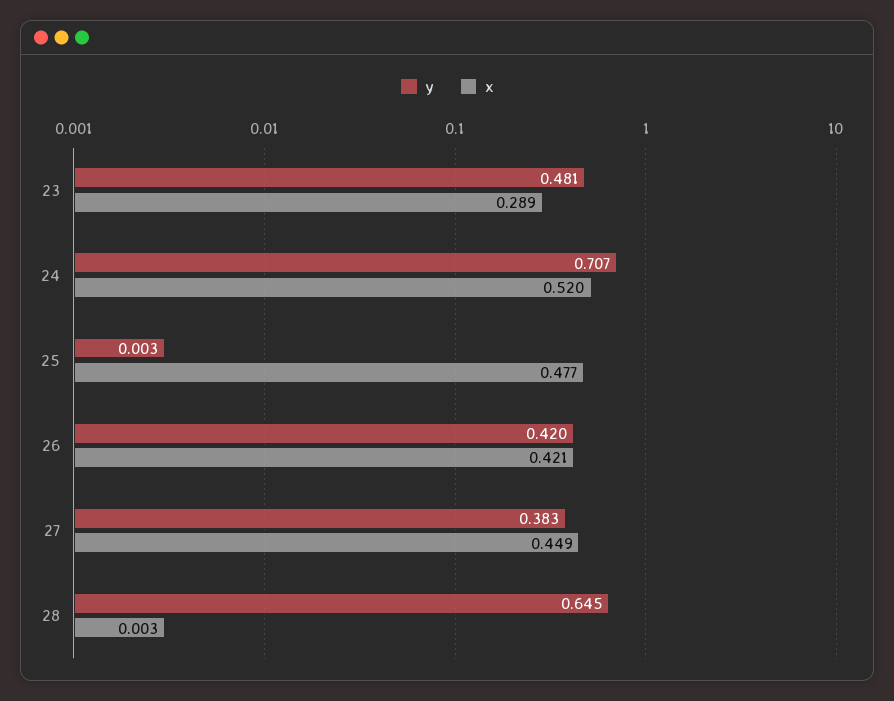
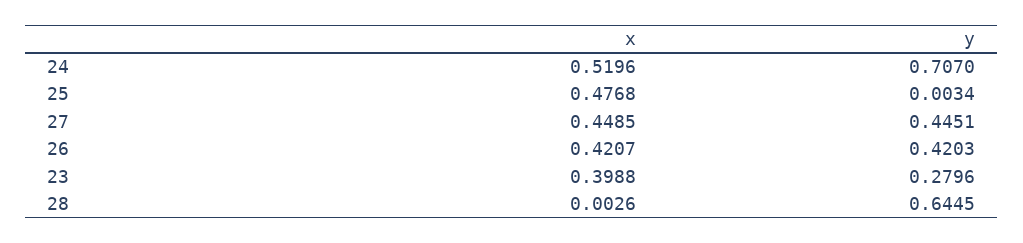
  {
    "y": {
-     "23": 0.481,
+     "23": 0.2796,
      "24": 0.707,
      "25": 0.0034,
      "26": 0.4203,
-     "27": 0.383,
+     "27": 0.4451,
      "28": 0.6445
    },
    "x": {
-     "23": 0.289,
+     "23": 0.3988,
      "24": 0.5196,
      "25": 0.4768,
      "26": 0.4207,
      "27": 0.4485,
      "28": 0.0026
    }
  }

